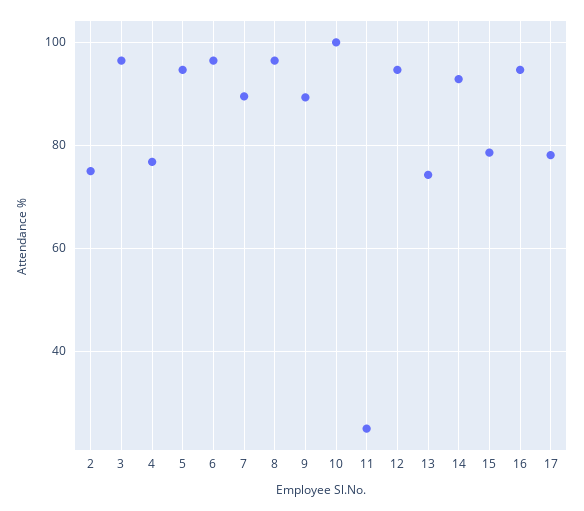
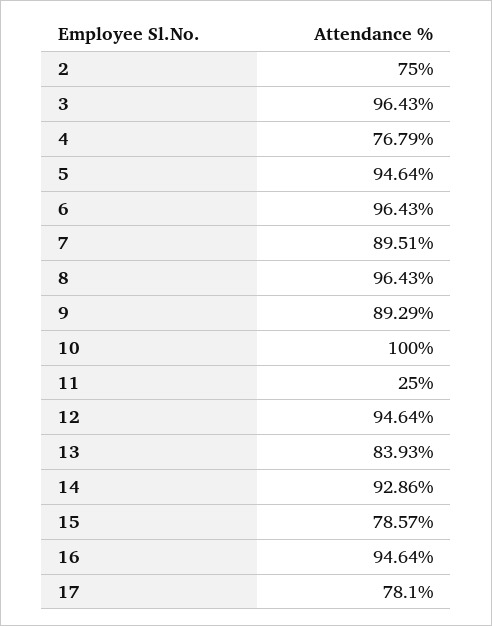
  {
    "2": 75,
    "3": 96.43,
    "4": 76.79,
    "5": 94.64,
    "6": 96.43,
    "7": 89.51,
    "8": 96.43,
    "9": 89.29,
    "10": 100,
    "11": 25,
    "12": 94.64,
-   "13": 74,
+   "13": 83.93,
    "14": 92.86,
    "15": 78.57,
    "16": 94.64,
    "17": 78.1
  }

